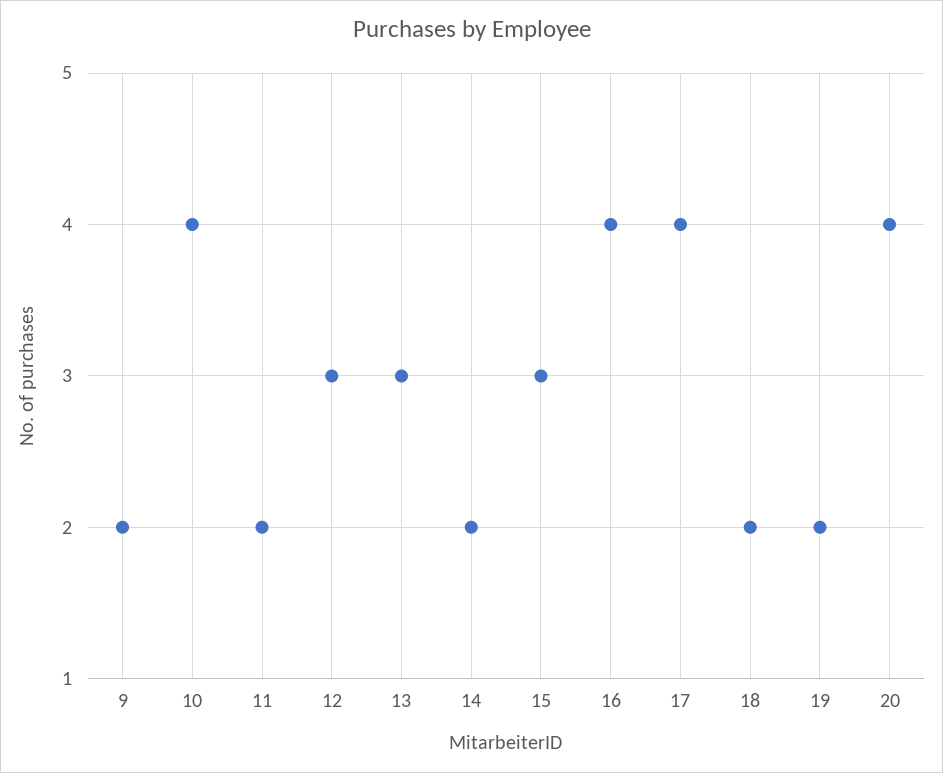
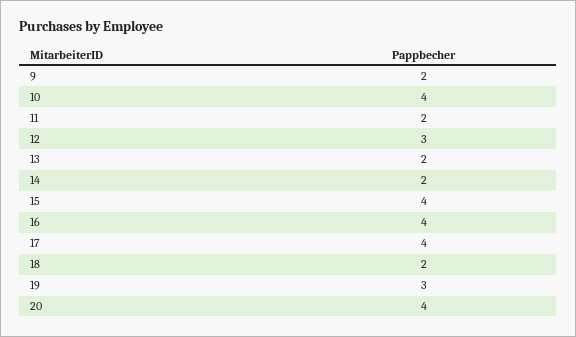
  {
    "9": 2,
    "10": 4,
    "11": 2,
    "12": 3,
-   "13": 3,
+   "13": 2,
    "14": 2,
-   "15": 3,
+   "15": 4,
    "16": 4,
    "17": 4,
    "18": 2,
-   "19": 2,
+   "19": 3,
    "20": 4
  }

